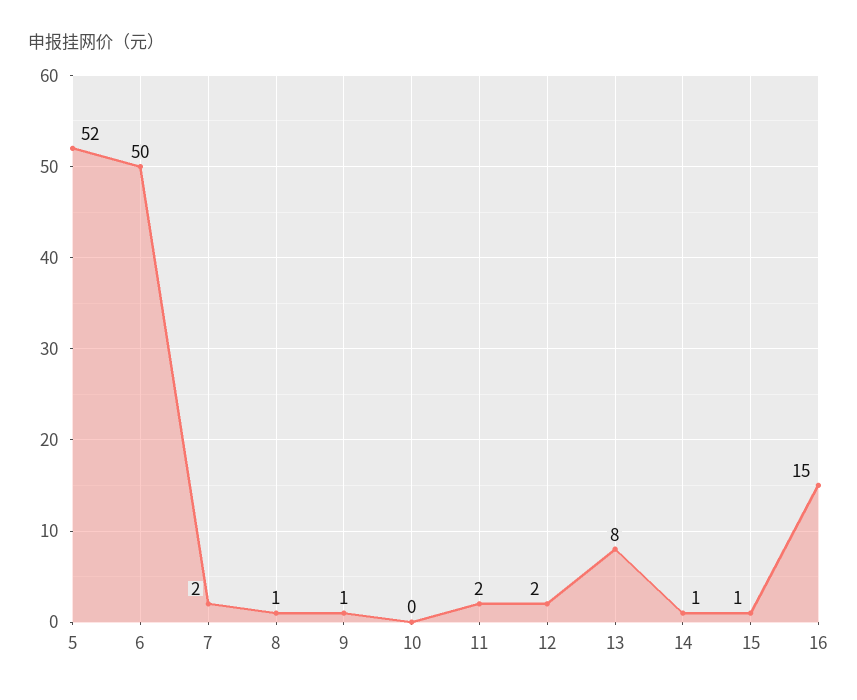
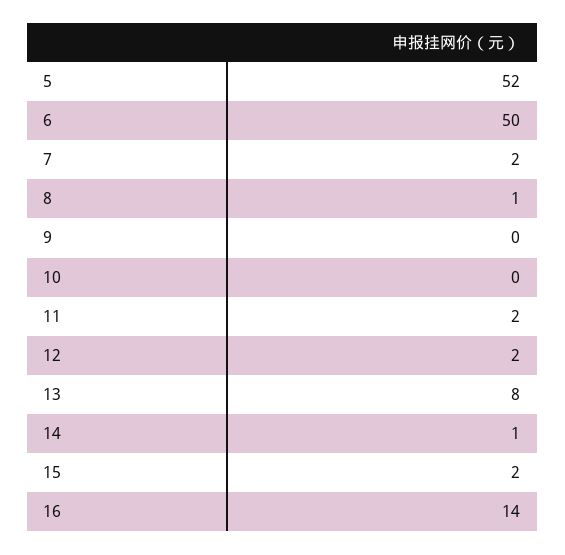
  {
    "5": 52,
    "6": 50,
    "7": 2,
    "8": 1,
-   "9": 1,
+   "9": 0,
    "10": 0,
    "11": 2,
    "12": 2,
    "13": 8,
    "14": 1,
-   "15": 1,
+   "15": 2,
-   "16": 15
+   "16": 14
  }

